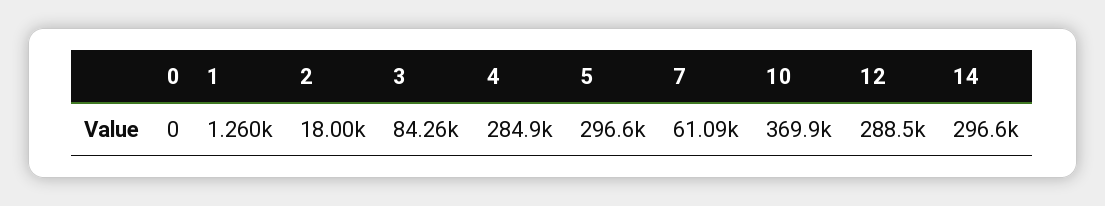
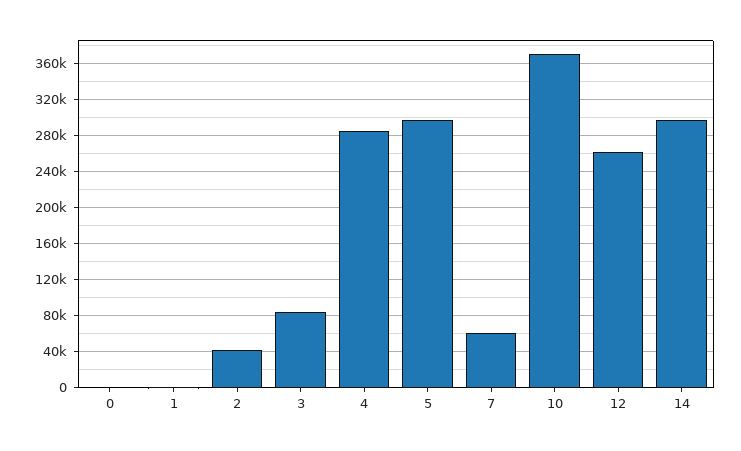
  {
    "0": 0,
    "1": 1260,
-   "2": 18000,
+   "2": 40000,
    "3": 84260,
    "4": 284900,
    "5": 296600,
    "7": 61090,
    "10": 369900,
-   "12": 288500,
+   "12": 260000,
    "14": 296600
  }

